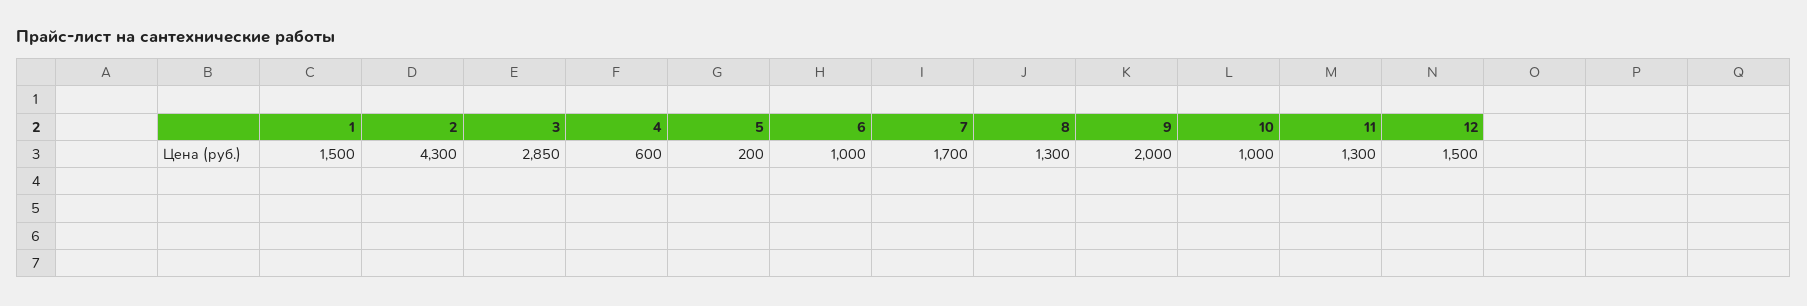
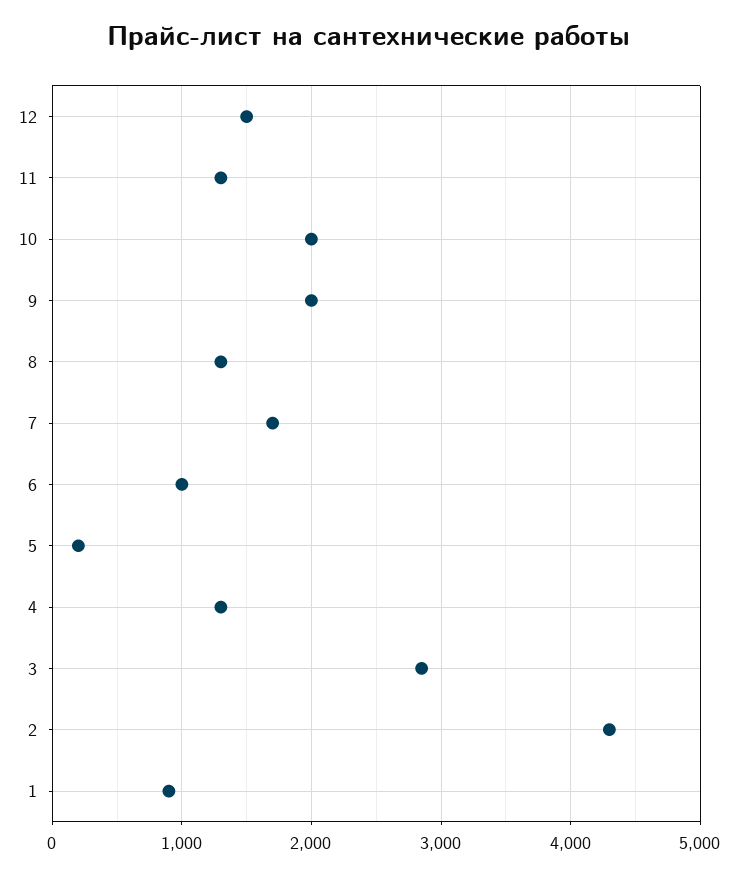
  {
-   "1": 1500,
+   "1": 900,
    "2": 4300,
    "3": 2850,
-   "4": 600,
+   "4": 1300,
    "5": 200,
    "6": 1000,
    "7": 1700,
    "8": 1300,
    "9": 2000,
-   "10": 1000,
+   "10": 2000,
    "11": 1300,
    "12": 1500
  }

